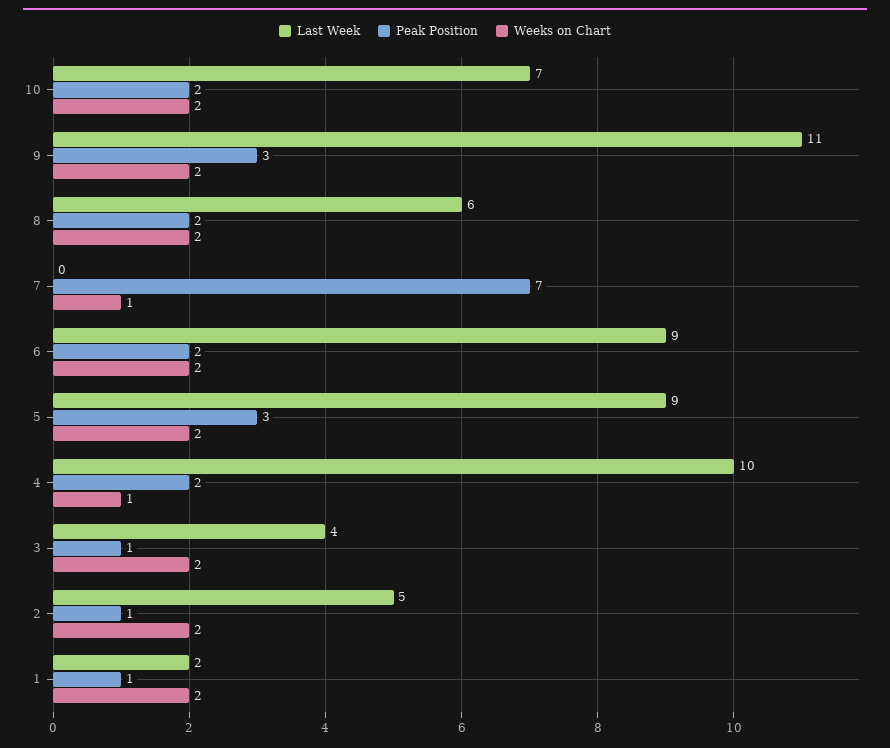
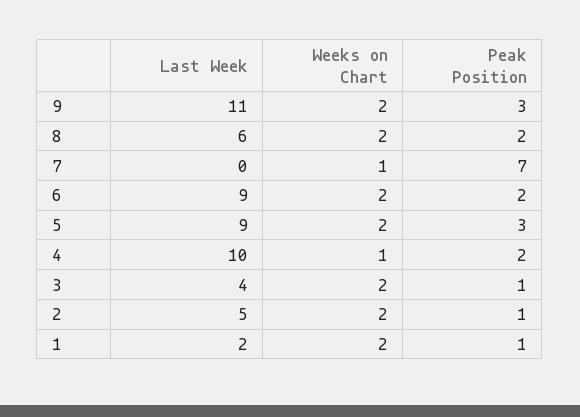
  {
    "Last Week": {
-     "10": 7,
      "9": 11,
      "8": 6,
      "7": 0,
      "6": 9,
      "5": 9,
      "4": 10,
      "3": 4,
      "2": 5,
      "1": 2
    },
    "Peak Position": {
-     "10": 2,
      "9": 3,
      "8": 2,
      "7": 7,
      "6": 2,
      "5": 3,
      "4": 2,
      "3": 1,
      "2": 1,
      "1": 1
    },
    "Weeks on Chart": {
-     "10": 2,
      "9": 2,
      "8": 2,
      "7": 1,
      "6": 2,
      "5": 2,
      "4": 1,
      "3": 2,
      "2": 2,
      "1": 2
    }
  }

